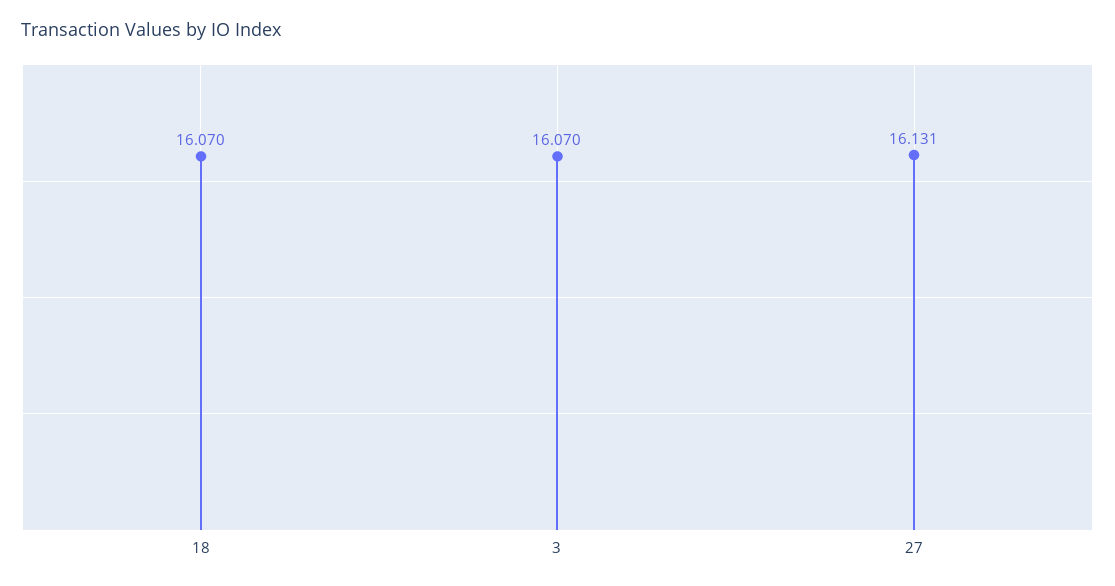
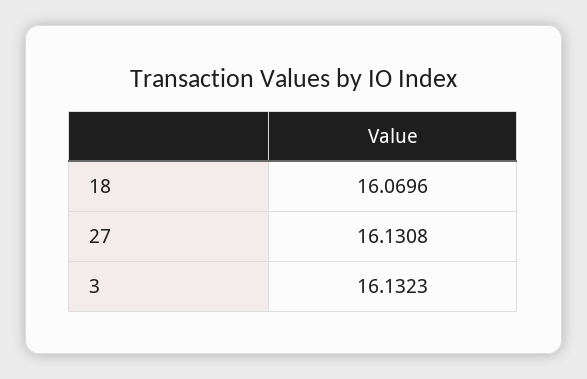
  {
    "18": 16.0696,
-   "3": 16.07,
+   "3": 16.1323,
    "27": 16.1308
  }

